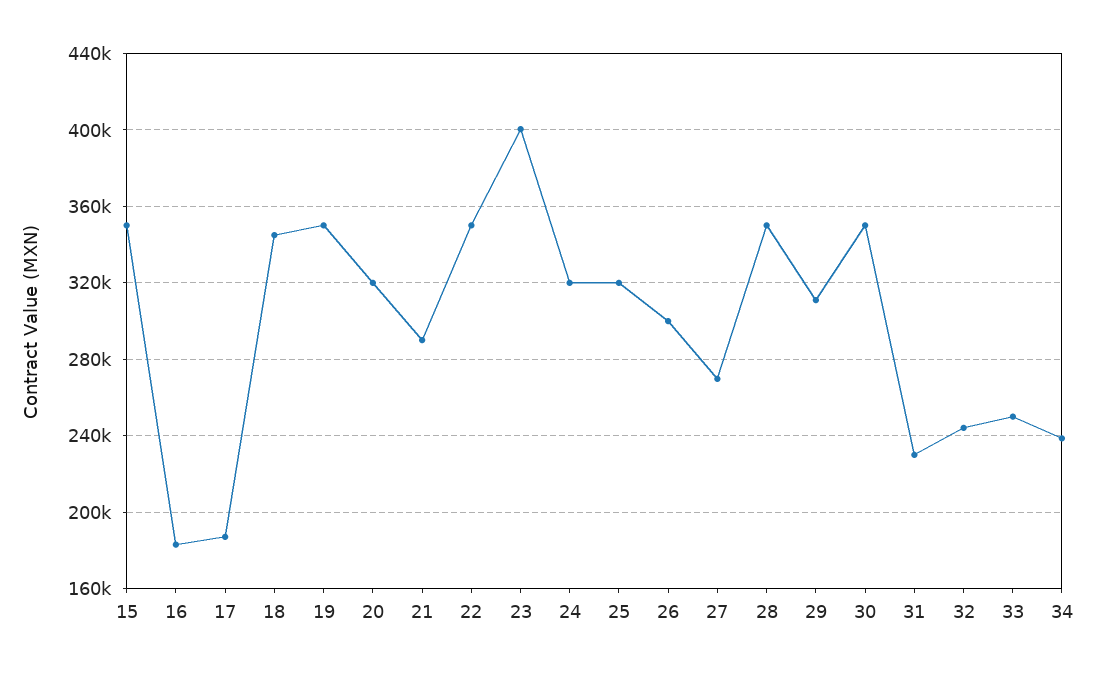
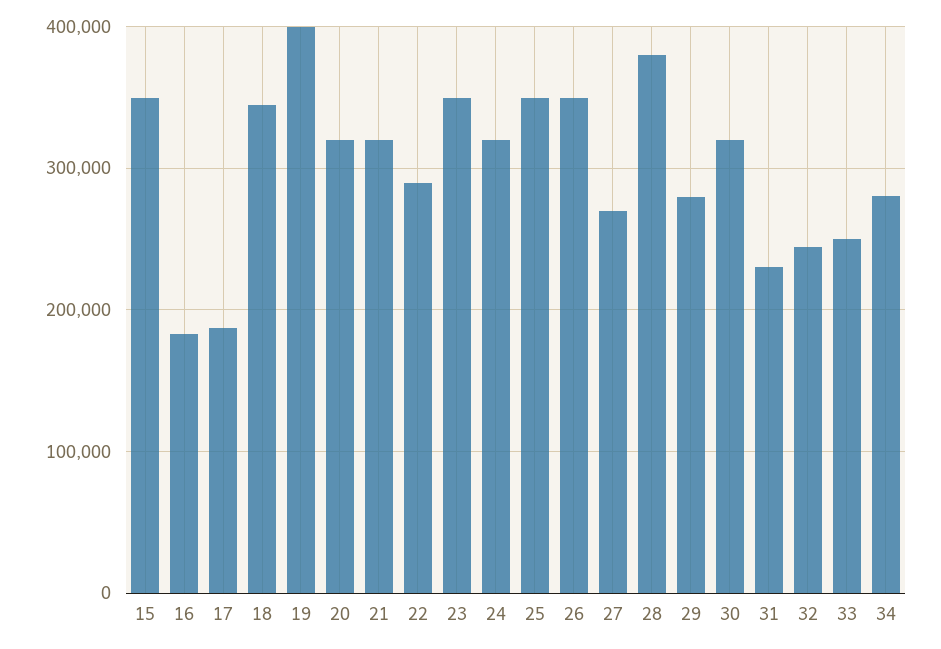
  {
    "15": 350000,
    "16": 185000,
    "17": 185000,
    "18": 345000,
-   "19": 350000,
+   "19": 400000,
    "20": 320000,
-   "21": 290000,
+   "21": 320000,
-   "22": 350000,
+   "22": 290000,
-   "23": 400000,
+   "23": 350000,
    "24": 320000,
-   "25": 320000,
+   "25": 350000,
-   "26": 300000,
+   "26": 350000,
    "27": 270000,
-   "28": 350000,
+   "28": 380000,
-   "29": 310000,
+   "29": 280000,
-   "30": 350000,
+   "30": 320000,
    "31": 230000,
    "32": 245000,
    "33": 250000,
-   "34": 240000
+   "34": 280000
  }

